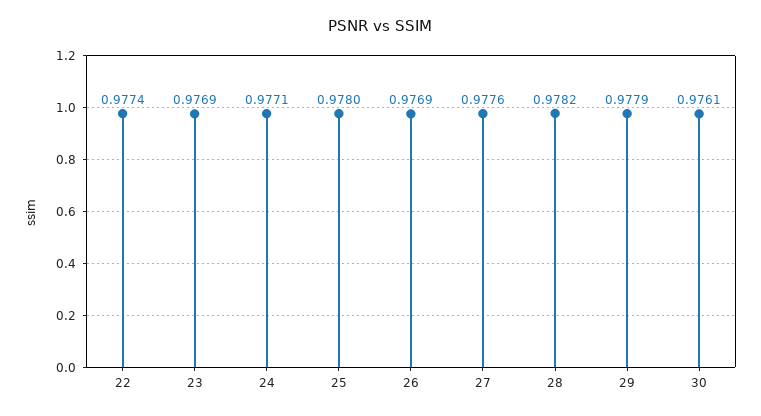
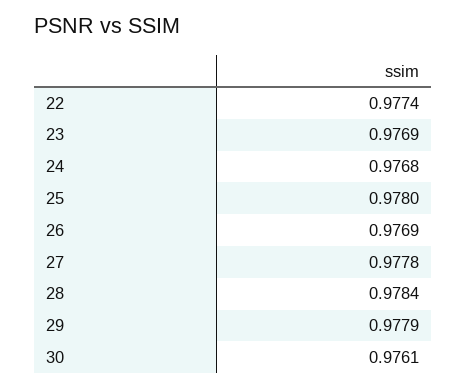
  {
    "22": 0.9774,
    "23": 0.9769,
-   "24": 0.9771,
+   "24": 0.9768,
    "25": 0.978,
    "26": 0.9769,
-   "27": 0.9776,
+   "27": 0.9778,
-   "28": 0.9782,
+   "28": 0.9784,
    "29": 0.9779,
    "30": 0.9761
  }

